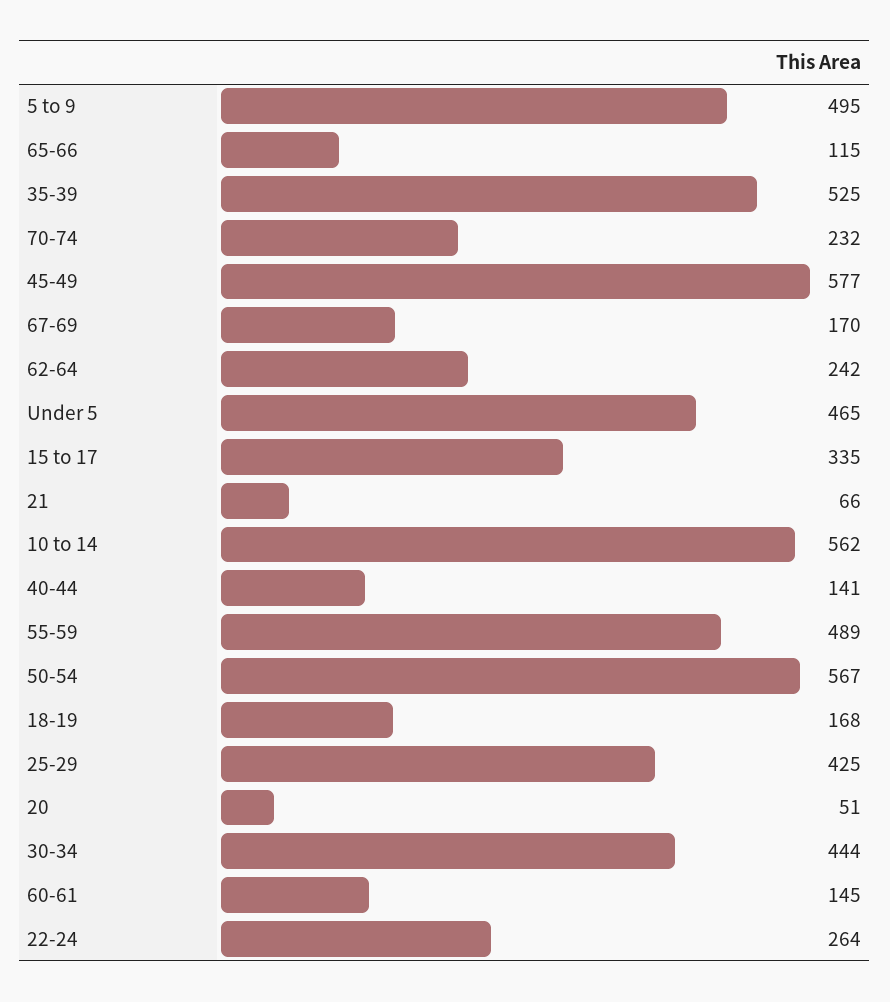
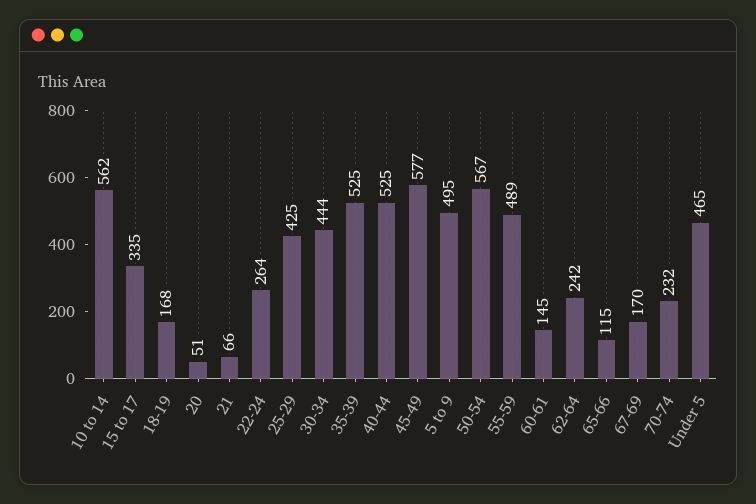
  {
    "5 to 9": 495,
    "65-66": 115,
    "35-39": 525,
    "70-74": 232,
    "45-49": 577,
    "67-69": 170,
    "62-64": 242,
    "Under 5": 465,
    "15 to 17": 335,
    "21": 66,
    "10 to 14": 562,
-   "40-44": 141,
+   "40-44": 525,
    "55-59": 489,
    "50-54": 567,
    "18-19": 168,
    "25-29": 425,
    "20": 51,
    "30-34": 444,
    "60-61": 145,
    "22-24": 264
  }

